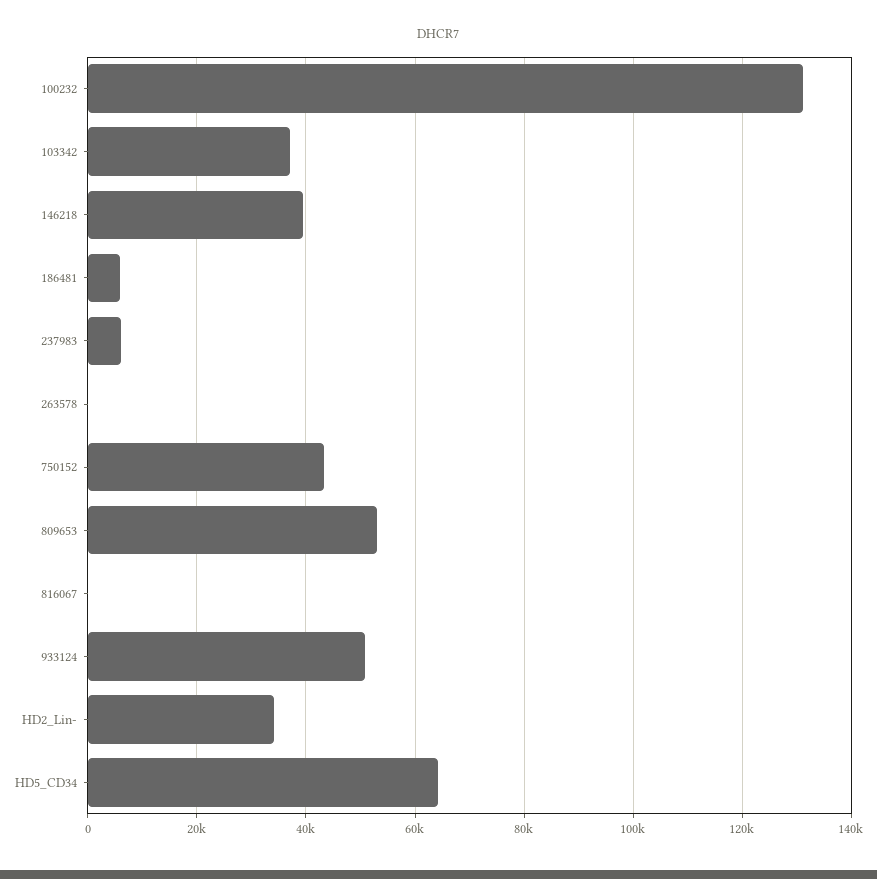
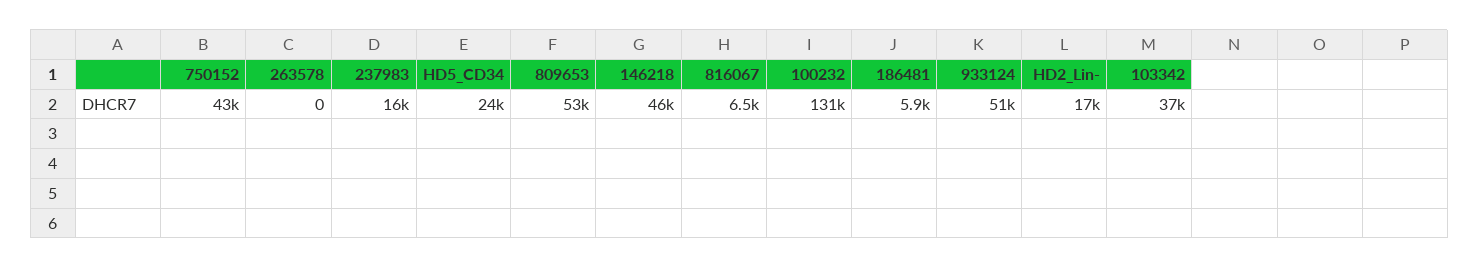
  {
    "100232": 131000,
    "103342": 37000,
-   "146218": 40000,
+   "146218": 46000,
    "186481": 5900,
-   "237983": 6000,
+   "237983": 16000,
    "263578": 0,
    "750152": 43000,
    "809653": 53000,
-   "816067": 0,
+   "816067": 6500,
    "933124": 51000,
-   "HD2_Lin-": 34000,
+   "HD2_Lin-": 17000,
-   "HD5_CD34": 64000
+   "HD5_CD34": 24000
  }

